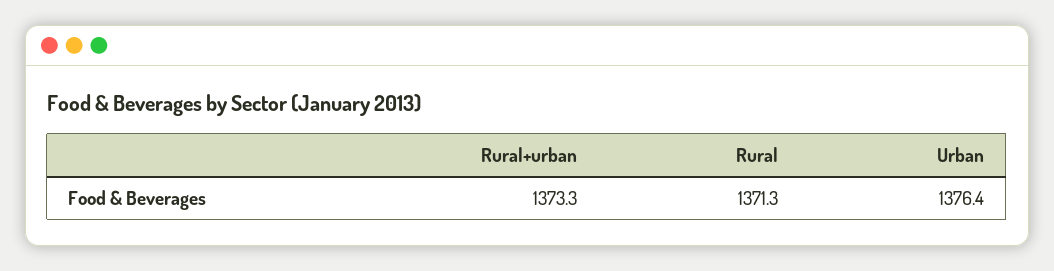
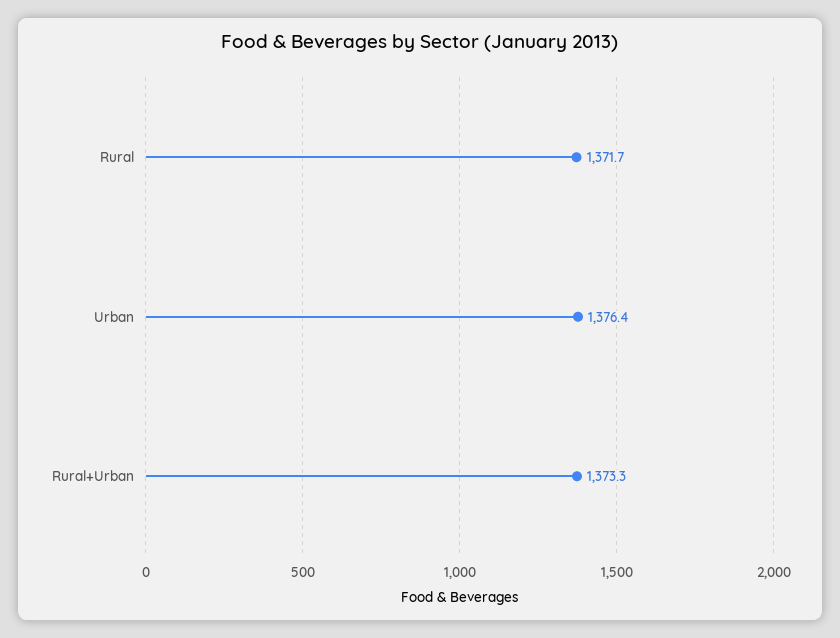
  {
    "Rural+urban": 1373.3,
-   "Rural": 1371.3,
+   "Rural": 1371.7,
    "Urban": 1376.4
  }

